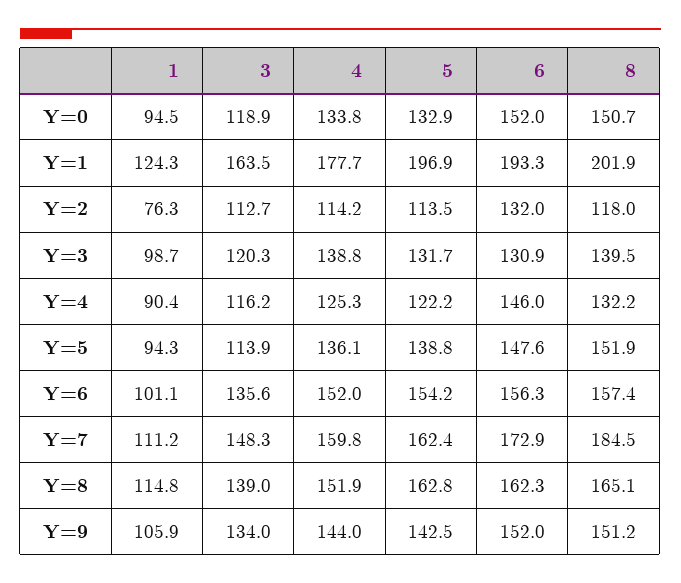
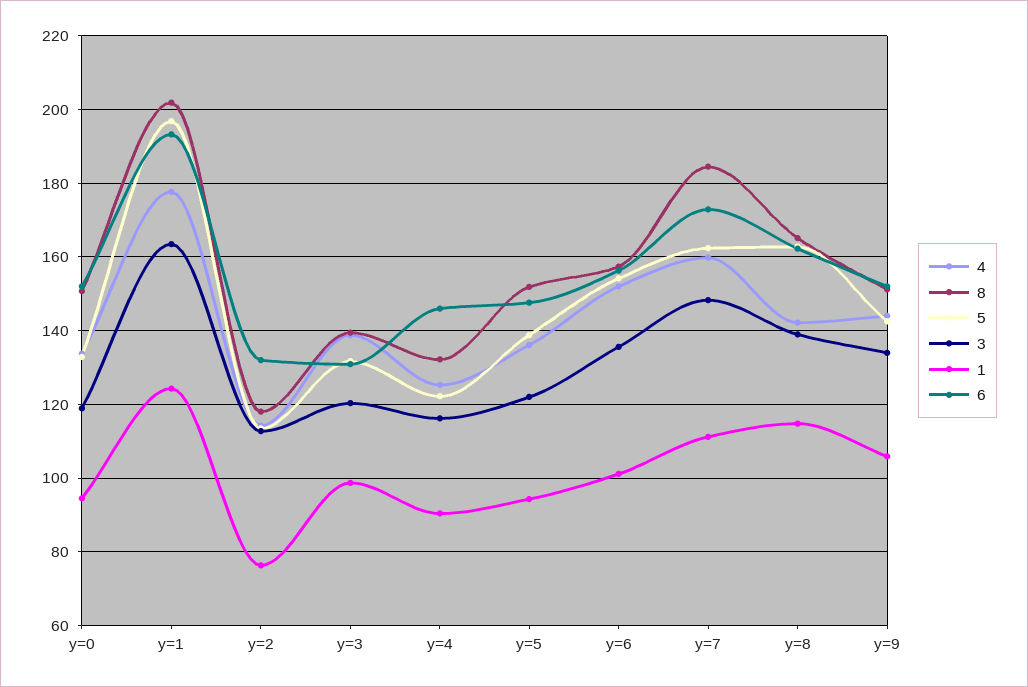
  {
    "1": {
      "Y=0": 94.5,
      "Y=1": 124.3,
      "Y=2": 76.3,
      "Y=3": 98.7,
      "Y=4": 90.4,
      "Y=5": 94.3,
      "Y=6": 101.1,
      "Y=7": 111.2,
      "Y=8": 114.8,
      "Y=9": 105.9
    },
    "3": {
      "Y=0": 118.9,
      "Y=1": 163.5,
      "Y=2": 112.7,
      "Y=3": 120.3,
      "Y=4": 116.2,
-     "Y=5": 113.9,
+     "Y=5": 122,
      "Y=6": 135.6,
      "Y=7": 148.3,
      "Y=8": 139,
      "Y=9": 134
    },
    "4": {
      "Y=0": 133.8,
      "Y=1": 177.7,
      "Y=2": 114.2,
      "Y=3": 138.8,
      "Y=4": 125.3,
      "Y=5": 136.1,
      "Y=6": 152,
      "Y=7": 159.8,
-     "Y=8": 151.9,
+     "Y=8": 142,
      "Y=9": 144
    },
    "5": {
      "Y=0": 132.9,
      "Y=1": 196.9,
      "Y=2": 113.5,
      "Y=3": 131.7,
      "Y=4": 122.2,
      "Y=5": 138.8,
      "Y=6": 154.2,
      "Y=7": 162.4,
      "Y=8": 162.8,
      "Y=9": 142.5
    },
    "6": {
      "Y=0": 152,
      "Y=1": 193.3,
      "Y=2": 132,
      "Y=3": 130.9,
      "Y=4": 146,
      "Y=5": 147.6,
      "Y=6": 156.3,
      "Y=7": 172.9,
      "Y=8": 162.3,
      "Y=9": 152
    },
    "8": {
      "Y=0": 150.7,
      "Y=1": 201.9,
      "Y=2": 118,
      "Y=3": 139.5,
      "Y=4": 132.2,
      "Y=5": 151.9,
      "Y=6": 157.4,
      "Y=7": 184.5,
      "Y=8": 165.1,
      "Y=9": 151.2
    }
  }

